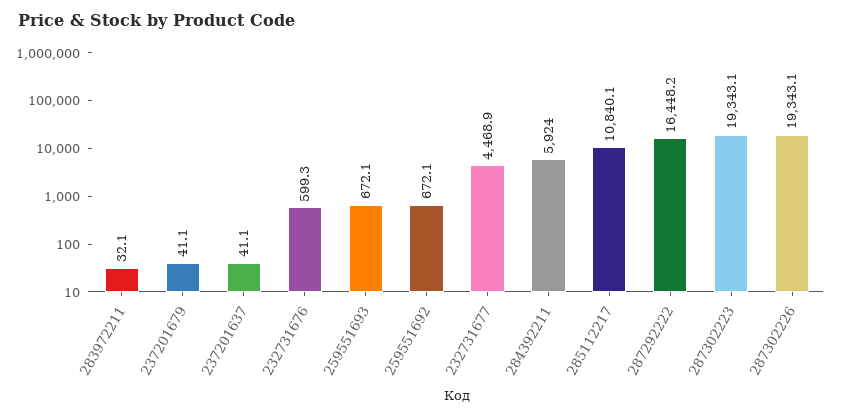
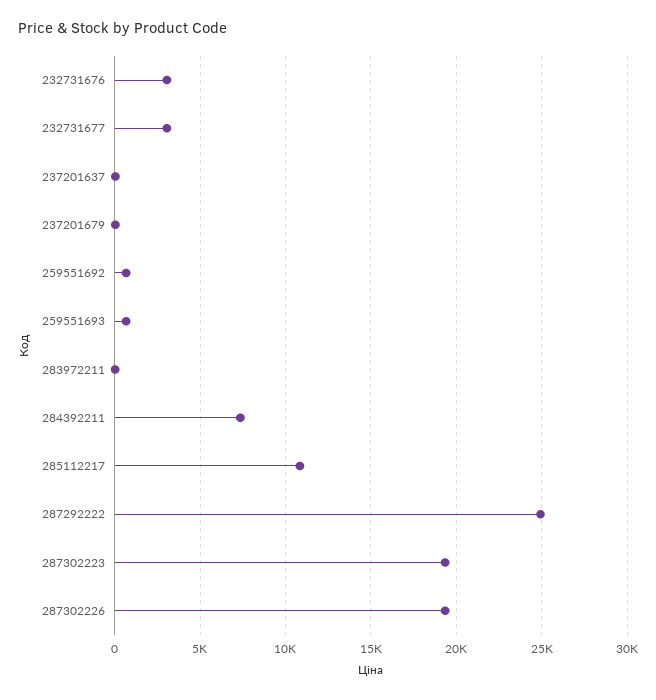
  {
    "283972211": 32.1,
    "237201679": 41.1,
    "237201637": 41.1,
-   "232731676": 599.3,
+   "232731676": 3000,
    "259551693": 672.1,
    "259551692": 672.1,
-   "232731677": 4468.9,
+   "232731677": 3000,
-   "284392211": 5924,
+   "284392211": 7500,
    "285112217": 10840.1,
-   "287292222": 16448.2,
+   "287292222": 25000,
    "287302223": 19343.1,
    "287302226": 19343.1
  }

